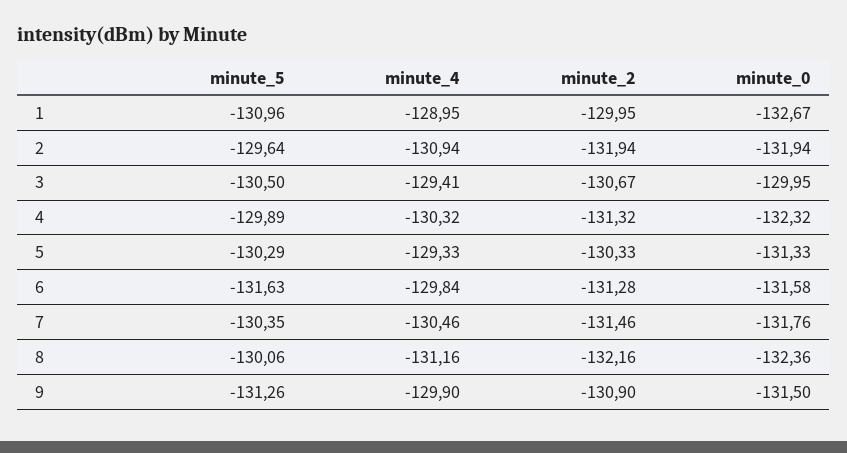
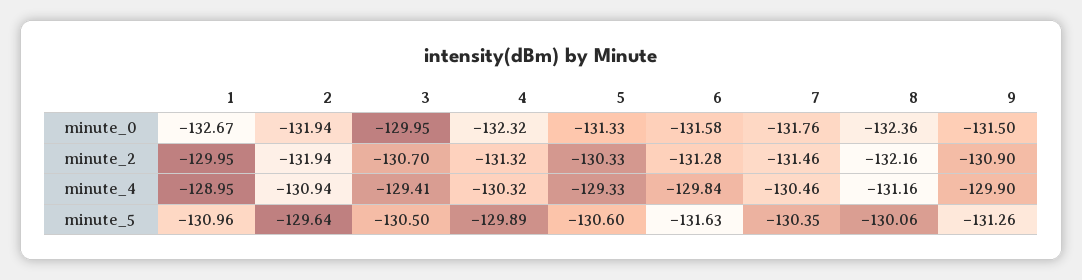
  {
    "minute_5": {
      "1": -130.96,
      "2": -129.64,
      "3": -130.5,
      "4": -129.89,
-     "5": -130.29,
+     "5": -130.6,
      "6": -131.63,
      "7": -130.35,
      "8": -130.06,
      "9": -131.26
    },
    "minute_4": {
      "1": -128.95,
      "2": -130.94,
      "3": -129.41,
      "4": -130.32,
      "5": -129.33,
      "6": -129.84,
      "7": -130.46,
      "8": -131.16,
      "9": -129.9
    },
    "minute_2": {
      "1": -129.95,
      "2": -131.94,
-     "3": -130.67,
+     "3": -130.7,
      "4": -131.32,
      "5": -130.33,
      "6": -131.28,
      "7": -131.46,
      "8": -132.16,
      "9": -130.9
    },
    "minute_0": {
      "1": -132.67,
      "2": -131.94,
      "3": -129.95,
      "4": -132.32,
      "5": -131.33,
      "6": -131.58,
      "7": -131.76,
      "8": -132.36,
      "9": -131.5
    }
  }

